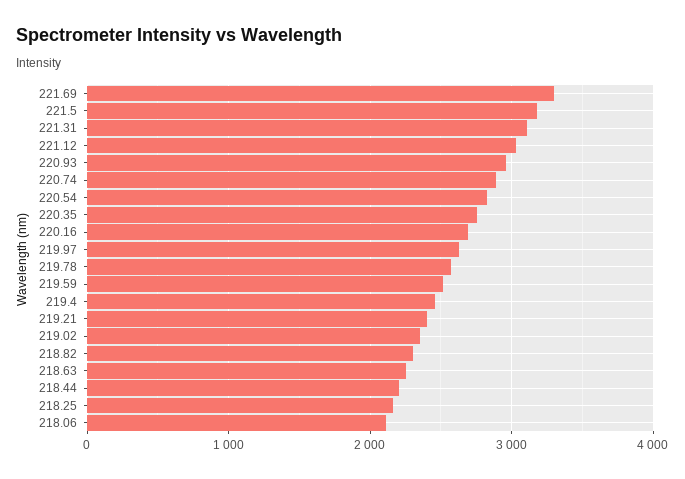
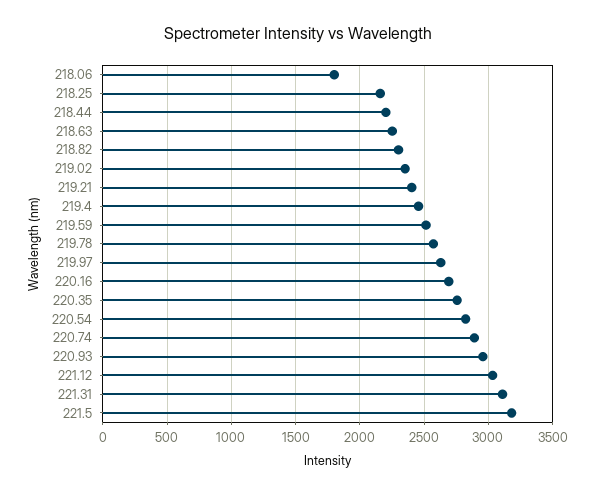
  {
-   "221.69": 3300,
    "221.5": 3200,
    "221.31": 3100,
    "221.12": 3050,
    "220.93": 2950,
    "220.74": 2900,
    "220.54": 2800,
    "220.35": 2750,
    "220.16": 2700,
    "219.97": 2650,
    "219.78": 2550,
    "219.59": 2500,
    "219.4": 2450,
    "219.21": 2400,
    "219.02": 2350,
    "218.82": 2300,
    "218.63": 2250,
    "218.44": 2200,
    "218.25": 2150,
-   "218.06": 2100
+   "218.06": 1800
  }

